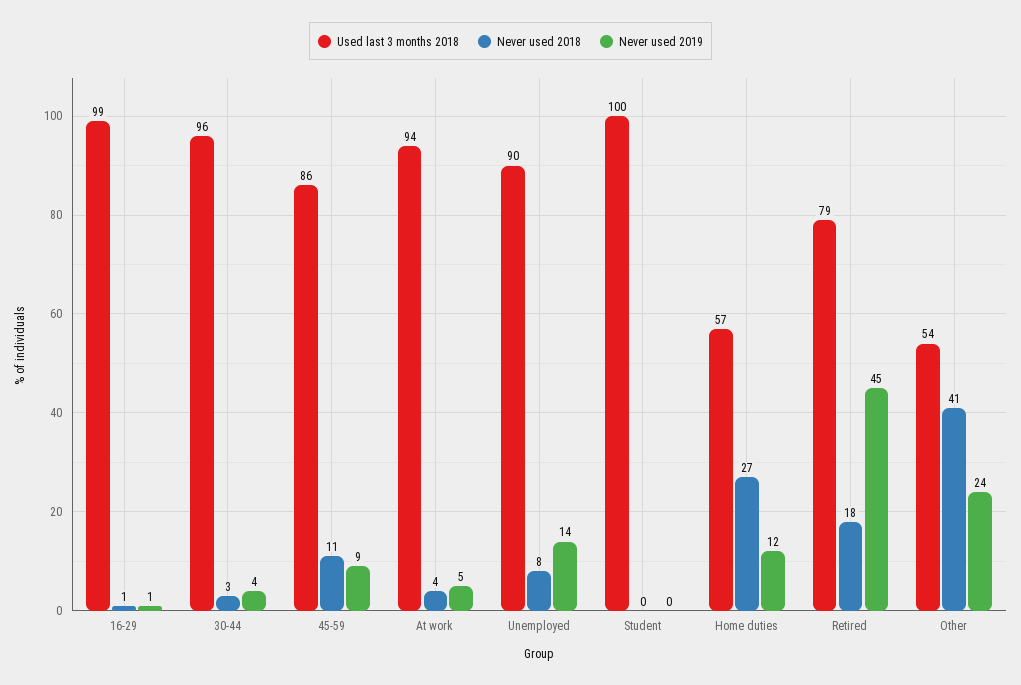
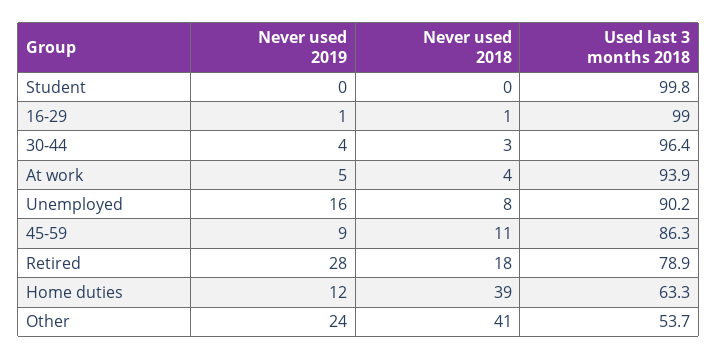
  {
    "Used last 3 months 2018": {
      "16-29": 99,
      "30-44": 96.4,
      "45-59": 86.3,
      "At work": 93.9,
      "Unemployed": 90.2,
      "Student": 99.8,
-     "Home duties": 57,
+     "Home duties": 63.3,
      "Retired": 78.9,
      "Other": 53.7
    },
    "Never used 2018": {
      "16-29": 1,
      "30-44": 3,
      "45-59": 11,
      "At work": 4,
      "Unemployed": 8,
      "Student": 0,
-     "Home duties": 27,
+     "Home duties": 39,
      "Retired": 18,
      "Other": 41
    },
    "Never used 2019": {
      "16-29": 1,
      "30-44": 4,
      "45-59": 9,
      "At work": 5,
-     "Unemployed": 14,
+     "Unemployed": 16,
      "Student": 0,
      "Home duties": 12,
-     "Retired": 45,
+     "Retired": 28,
      "Other": 24
    }
  }

